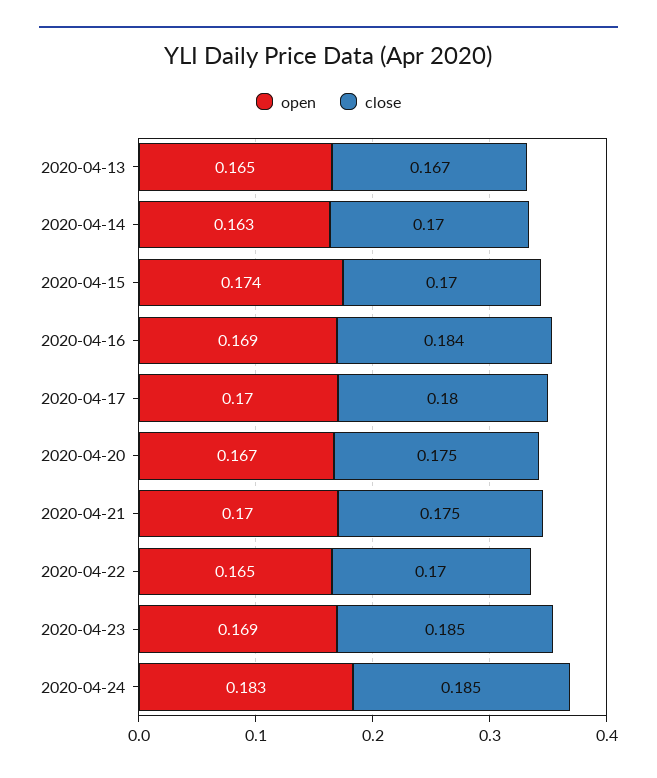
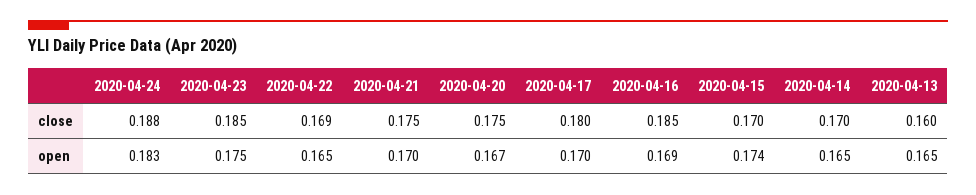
  {
    "open": {
      "2020-04-13": 0.165,
-     "2020-04-14": 0.163,
+     "2020-04-14": 0.165,
      "2020-04-15": 0.174,
      "2020-04-16": 0.169,
      "2020-04-17": 0.17,
      "2020-04-20": 0.167,
      "2020-04-21": 0.17,
      "2020-04-22": 0.165,
-     "2020-04-23": 0.169,
+     "2020-04-23": 0.175,
      "2020-04-24": 0.183
    },
    "close": {
-     "2020-04-13": 0.167,
+     "2020-04-13": 0.16,
      "2020-04-14": 0.17,
      "2020-04-15": 0.17,
-     "2020-04-16": 0.184,
+     "2020-04-16": 0.185,
      "2020-04-17": 0.18,
      "2020-04-20": 0.175,
      "2020-04-21": 0.175,
-     "2020-04-22": 0.17,
+     "2020-04-22": 0.169,
      "2020-04-23": 0.185,
-     "2020-04-24": 0.185
+     "2020-04-24": 0.188
    }
  }

